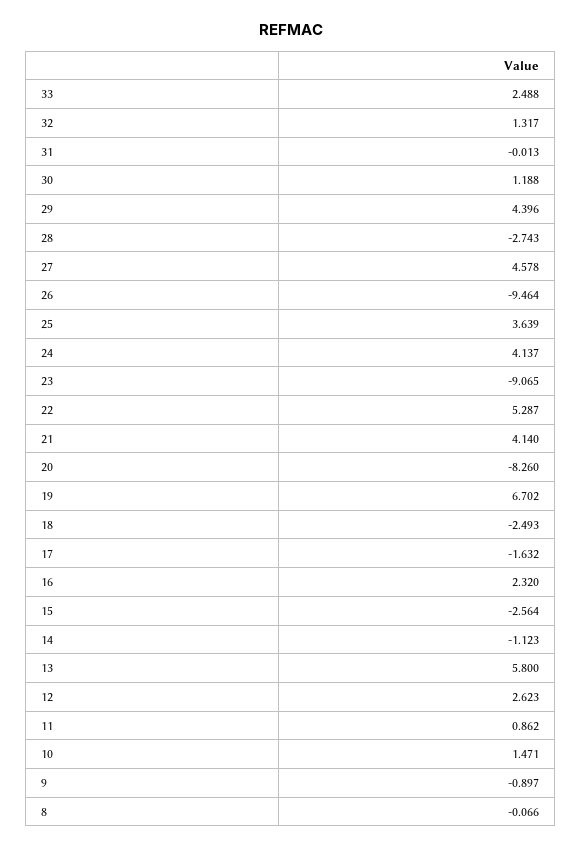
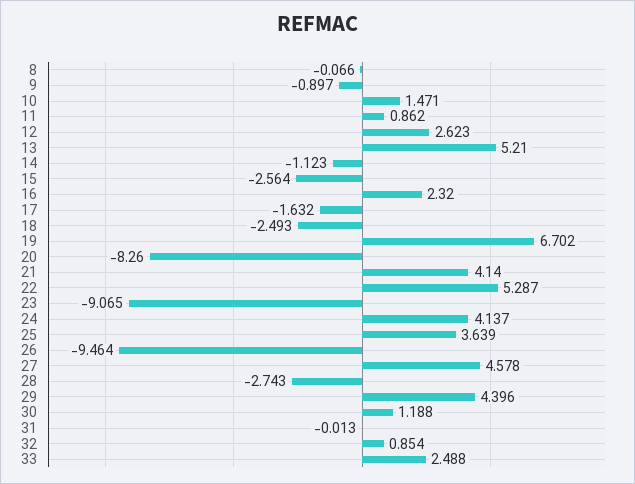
  {
    "33": 2.488,
-   "32": 1.317,
+   "32": 0.854,
    "31": -0.013,
    "30": 1.188,
    "29": 4.396,
    "28": -2.743,
    "27": 4.578,
    "26": -9.464,
    "25": 3.639,
    "24": 4.137,
    "23": -9.065,
    "22": 5.287,
    "21": 4.14,
    "20": -8.26,
    "19": 6.702,
    "18": -2.493,
    "17": -1.632,
    "16": 2.32,
    "15": -2.564,
    "14": -1.123,
-   "13": 5.8,
+   "13": 5.21,
    "12": 2.623,
    "11": 0.862,
    "10": 1.471,
    "9": -0.897,
    "8": -0.066
  }

